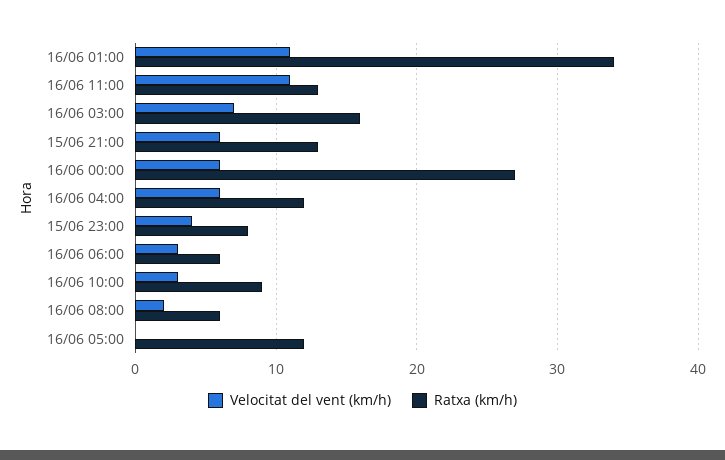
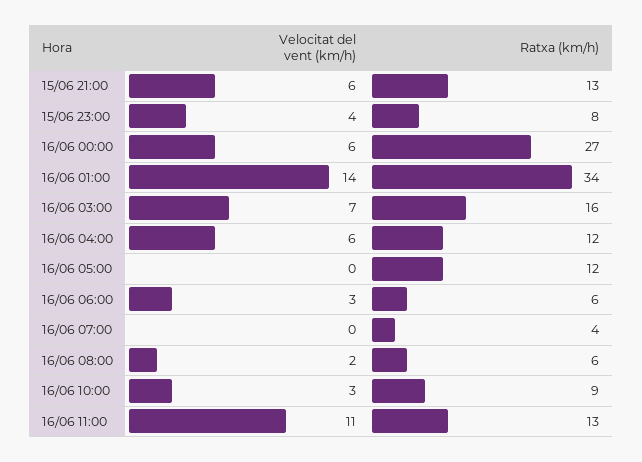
  {
    "Velocitat del vent (km/h)": {
-     "16/06 01:00": 11,
+     "16/06 01:00": 14,
      "16/06 11:00": 11,
      "16/06 03:00": 7,
      "15/06 21:00": 6,
      "16/06 00:00": 6,
      "16/06 04:00": 6,
      "15/06 23:00": 4,
      "16/06 06:00": 3,
      "16/06 10:00": 3,
      "16/06 08:00": 2,
-     "16/06 05:00": 0
+     "16/06 05:00": 0,
+     "16/06 07:00": 0
    },
    "Ratxa (km/h)": {
      "16/06 01:00": 34,
      "16/06 11:00": 13,
      "16/06 03:00": 16,
      "15/06 21:00": 13,
      "16/06 00:00": 27,
      "16/06 04:00": 12,
      "15/06 23:00": 8,
      "16/06 06:00": 6,
      "16/06 10:00": 9,
      "16/06 08:00": 6,
-     "16/06 05:00": 12
+     "16/06 05:00": 12,
+     "16/06 07:00": 4
    }
  }

